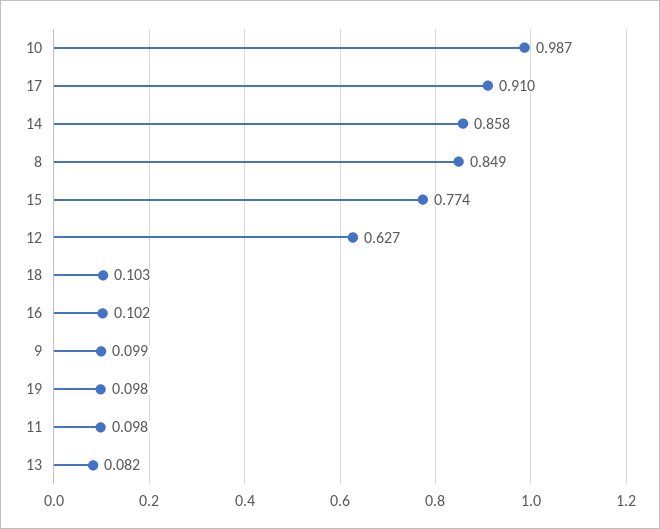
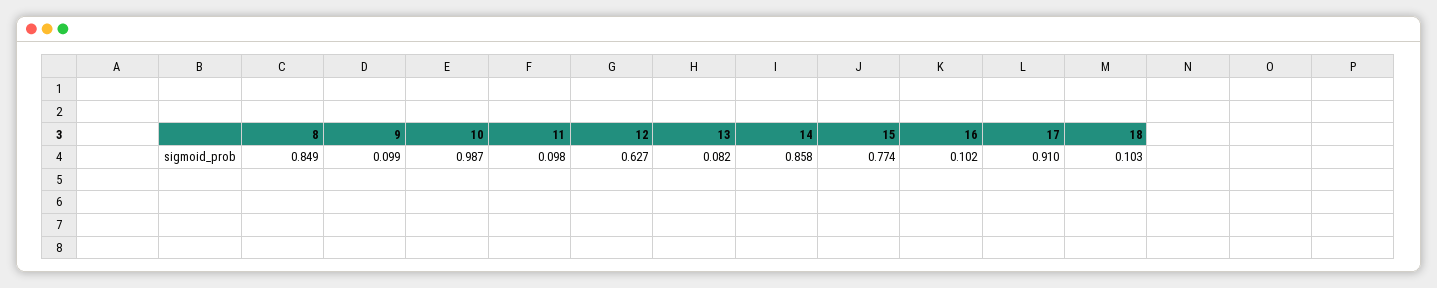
  {
    "10": 0.987,
    "17": 0.91,
    "14": 0.858,
    "8": 0.849,
    "15": 0.774,
    "12": 0.627,
    "18": 0.103,
    "16": 0.102,
    "9": 0.099,
-   "19": 0.098,
    "11": 0.098,
    "13": 0.082
  }

